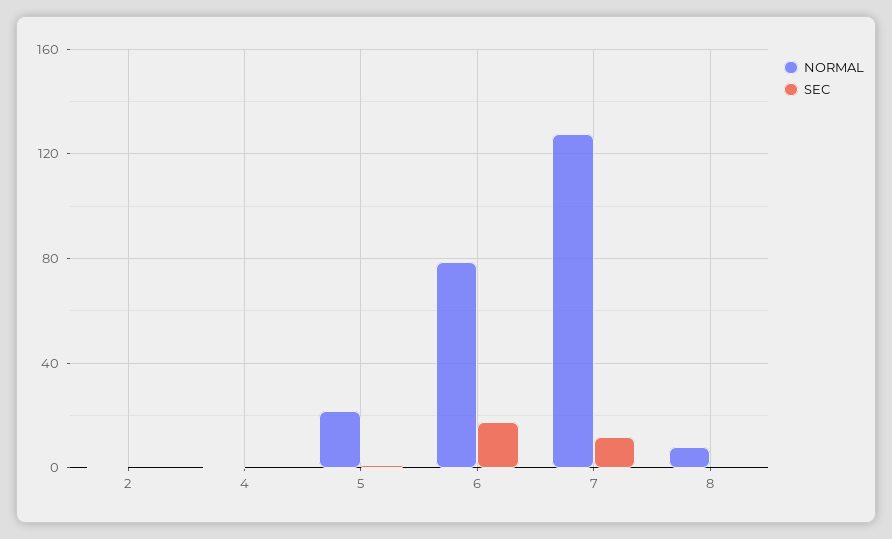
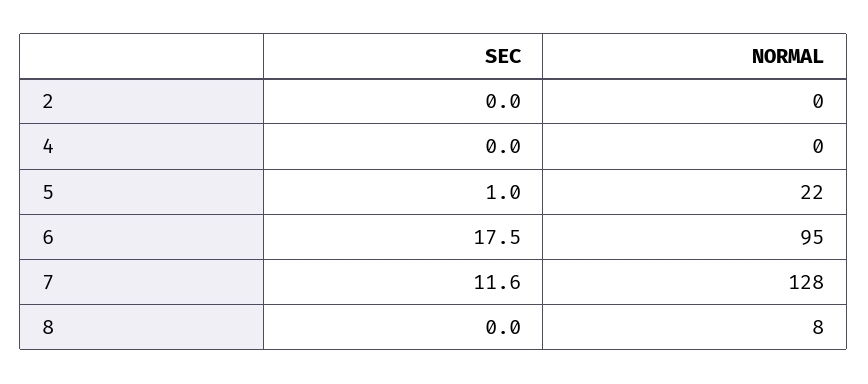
  {
    "NORMAL": {
      "2": 0,
      "4": 0,
      "5": 22,
-     "6": 80,
+     "6": 95,
      "7": 128,
      "8": 8
    },
    "SEC": {
      "2": 0,
      "4": 0,
      "5": 1,
      "6": 17.5,
      "7": 11.6,
      "8": 0
    }
  }

